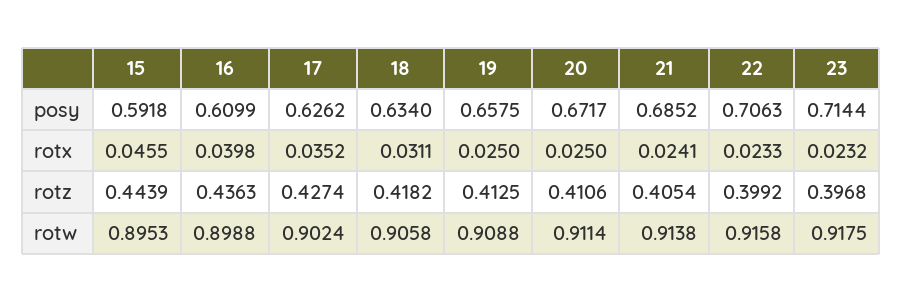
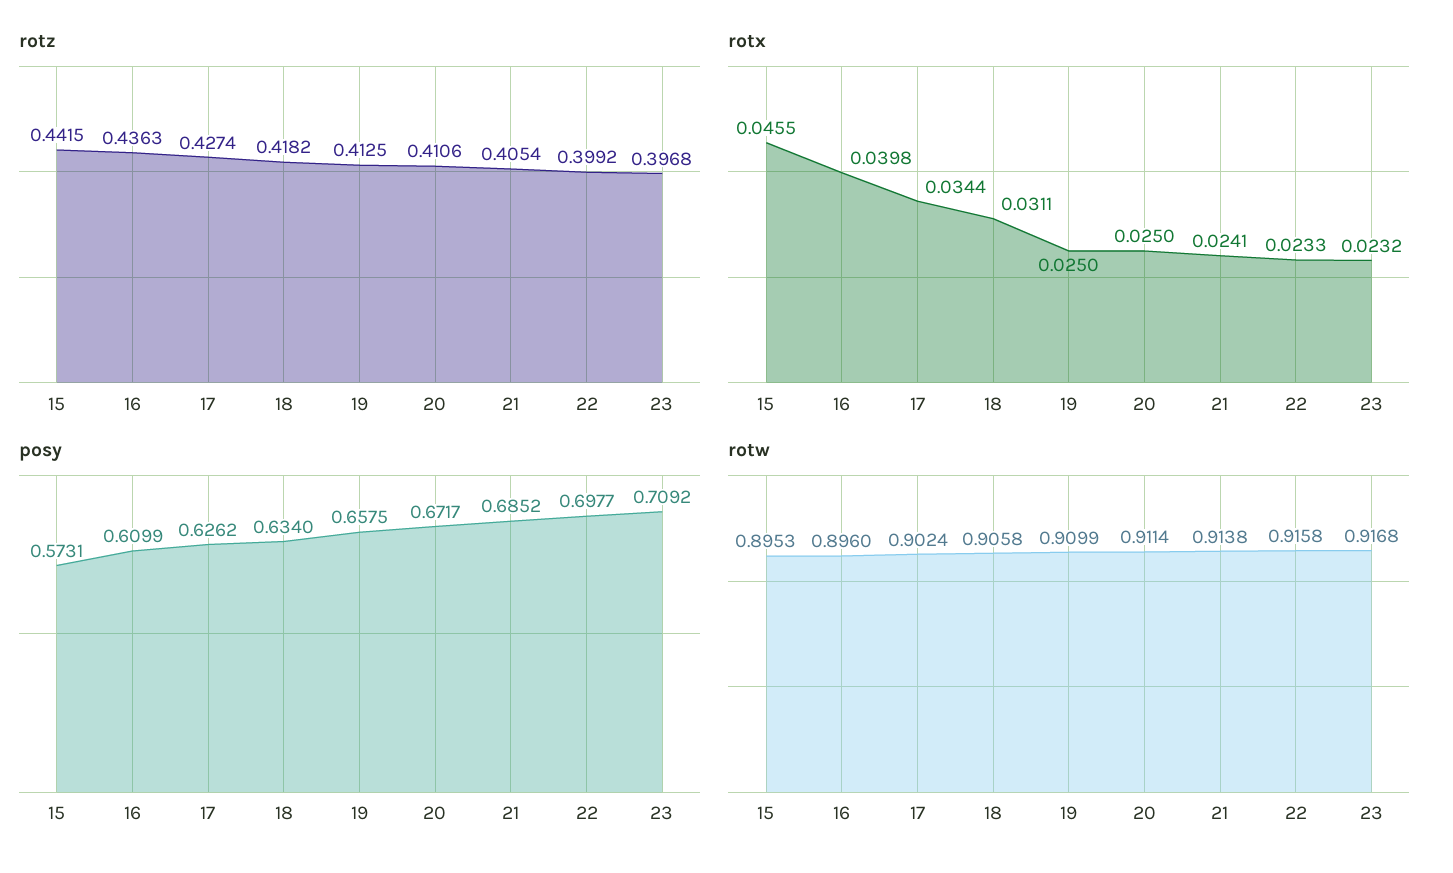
  {
    "posy": {
-     "15": 0.5918,
+     "15": 0.5731,
      "16": 0.6099,
      "17": 0.6262,
      "18": 0.634,
      "19": 0.6575,
      "20": 0.6717,
      "21": 0.6852,
-     "22": 0.7063,
+     "22": 0.6977,
-     "23": 0.7144
+     "23": 0.7092
    },
    "rotx": {
      "15": 0.0455,
      "16": 0.0398,
-     "17": 0.0352,
+     "17": 0.0344,
      "18": 0.0311,
      "19": 0.025,
      "20": 0.025,
      "21": 0.0241,
      "22": 0.0233,
      "23": 0.0232
    },
    "rotz": {
-     "15": 0.4439,
+     "15": 0.4415,
      "16": 0.4363,
      "17": 0.4274,
      "18": 0.4182,
      "19": 0.4125,
      "20": 0.4106,
      "21": 0.4054,
      "22": 0.3992,
      "23": 0.3968
    },
    "rotw": {
      "15": 0.8953,
-     "16": 0.8988,
+     "16": 0.896,
      "17": 0.9024,
      "18": 0.9058,
-     "19": 0.9088,
+     "19": 0.9099,
      "20": 0.9114,
      "21": 0.9138,
      "22": 0.9158,
-     "23": 0.9175
+     "23": 0.9168
    }
  }

